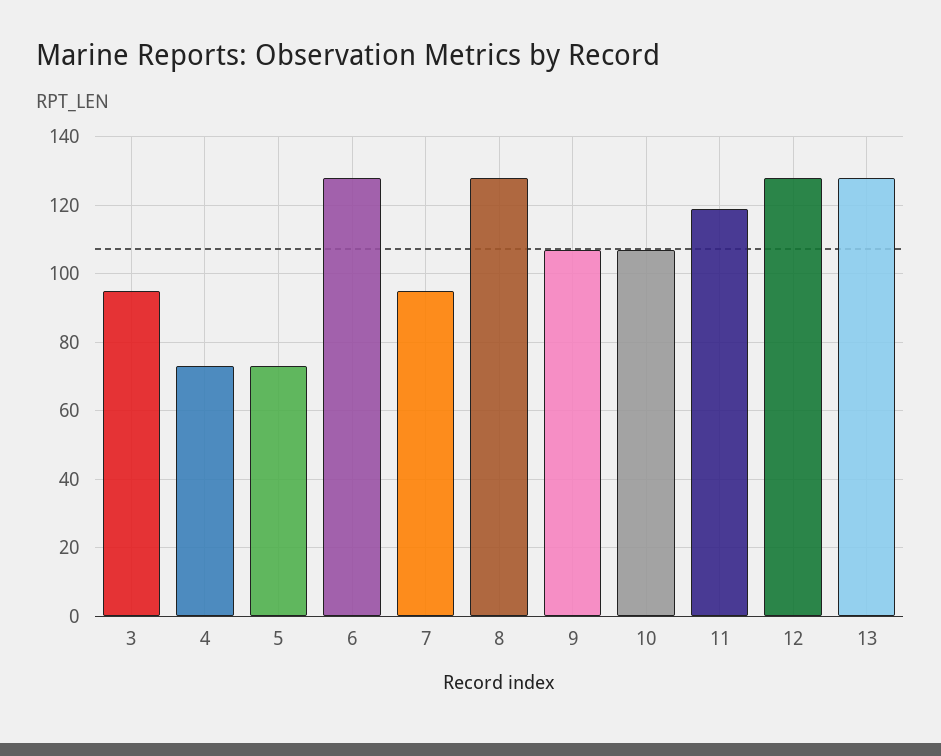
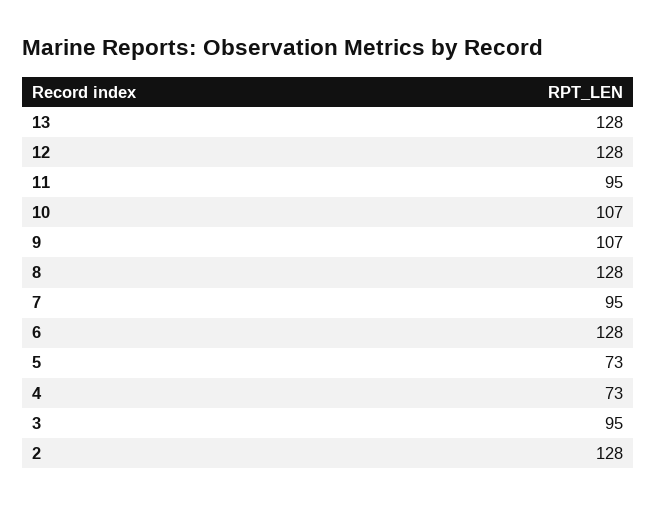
  {
    "3": 95,
    "4": 73,
    "5": 73,
    "6": 128,
    "7": 95,
    "8": 128,
    "9": 107,
    "10": 107,
-   "11": 120,
+   "11": 95,
    "12": 128,
-   "13": 128
+   "13": 128,
+   "2": 128
  }

